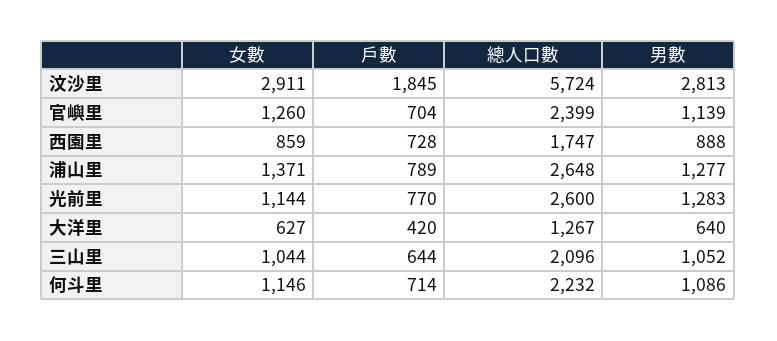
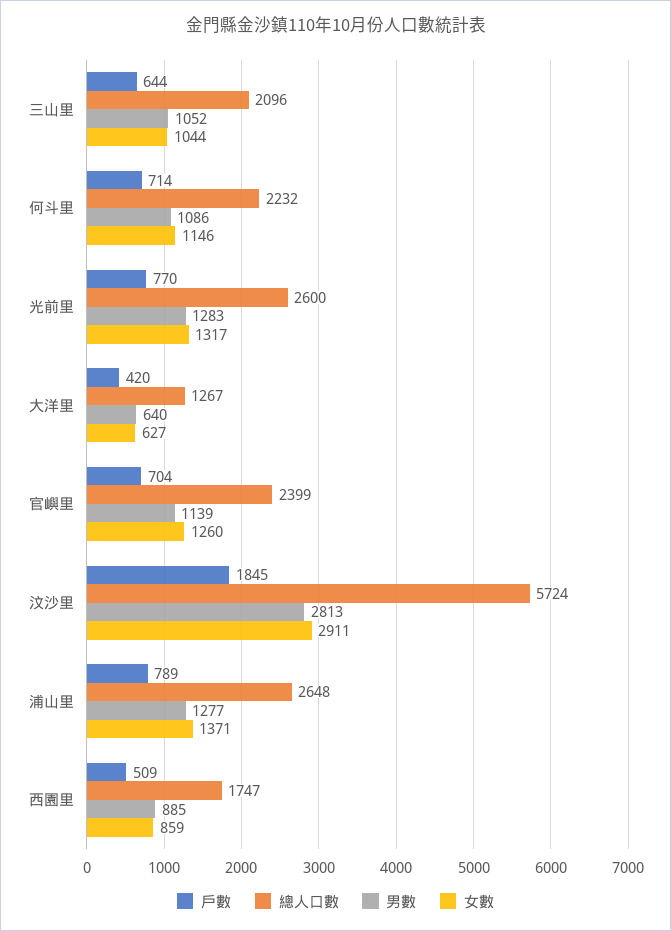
  {
    "女數": {
      "汶沙里": 2911,
      "官嶼里": 1260,
      "西園里": 859,
      "浦山里": 1371,
-     "光前里": 1144,
+     "光前里": 1317,
      "大洋里": 627,
      "三山里": 1044,
      "何斗里": 1146
    },
    "戶數": {
      "汶沙里": 1845,
      "官嶼里": 704,
-     "西園里": 728,
+     "西園里": 509,
      "浦山里": 789,
      "光前里": 770,
      "大洋里": 420,
      "三山里": 644,
      "何斗里": 714
    },
    "總人口數": {
      "汶沙里": 5724,
      "官嶼里": 2399,
      "西園里": 1747,
      "浦山里": 2648,
      "光前里": 2600,
      "大洋里": 1267,
      "三山里": 2096,
      "何斗里": 2232
    },
    "男數": {
      "汶沙里": 2813,
      "官嶼里": 1139,
-     "西園里": 888,
+     "西園里": 885,
      "浦山里": 1277,
      "光前里": 1283,
      "大洋里": 640,
      "三山里": 1052,
      "何斗里": 1086
    }
  }

